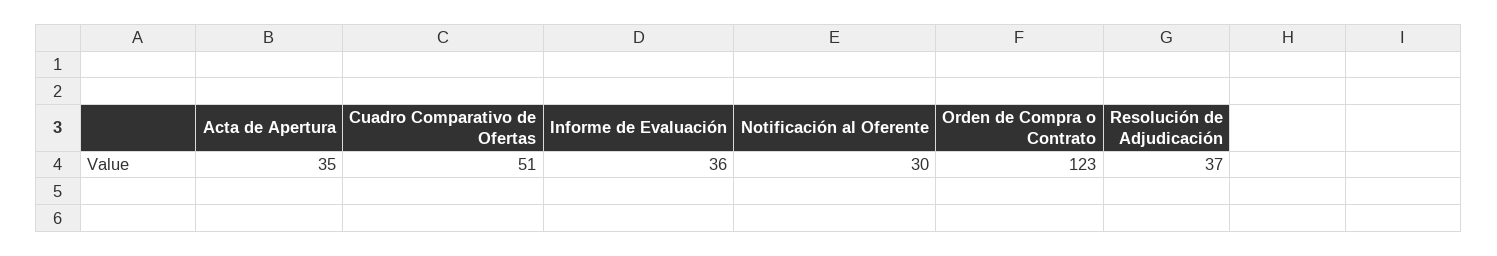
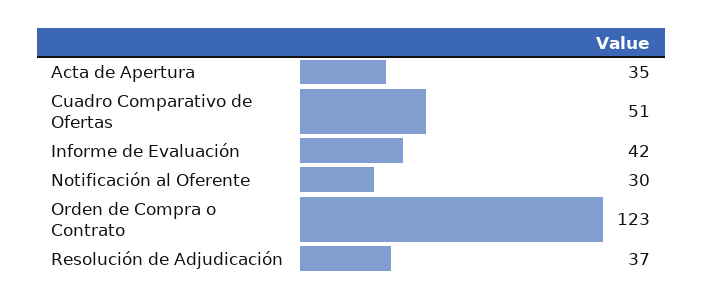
  {
    "Acta de Apertura": 35,
    "Cuadro Comparativo de Ofertas": 51,
-   "Informe de Evaluación": 36,
+   "Informe de Evaluación": 42,
    "Notificación al Oferente": 30,
    "Orden de Compra o Contrato": 123,
    "Resolución de Adjudicación": 37
  }

